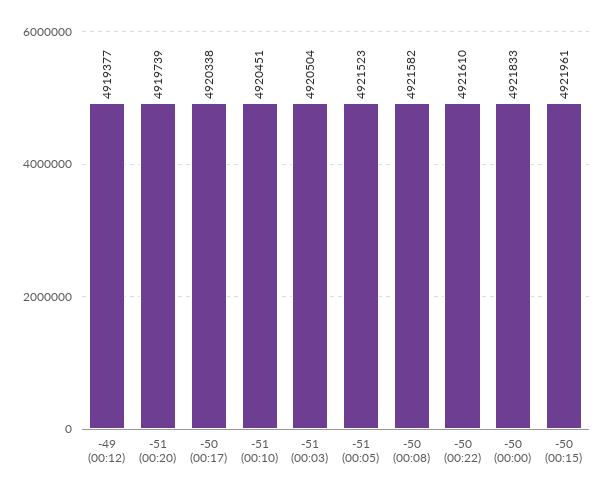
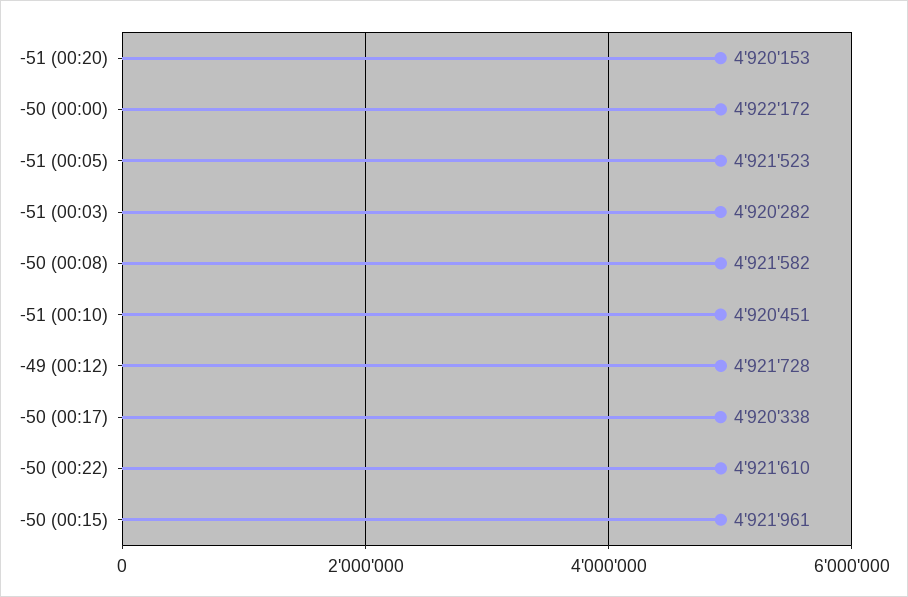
  {
-   "-49 (00:12)": 4919377,
+   "-49 (00:12)": 4921728,
-   "-51 (00:20)": 4919739,
+   "-51 (00:20)": 4920153,
    "-50 (00:17)": 4920338,
    "-51 (00:10)": 4920451,
-   "-51 (00:03)": 4920504,
+   "-51 (00:03)": 4920282,
    "-51 (00:05)": 4921523,
    "-50 (00:08)": 4921582,
    "-50 (00:22)": 4921610,
-   "-50 (00:00)": 4921833,
+   "-50 (00:00)": 4922172,
    "-50 (00:15)": 4921961
  }

